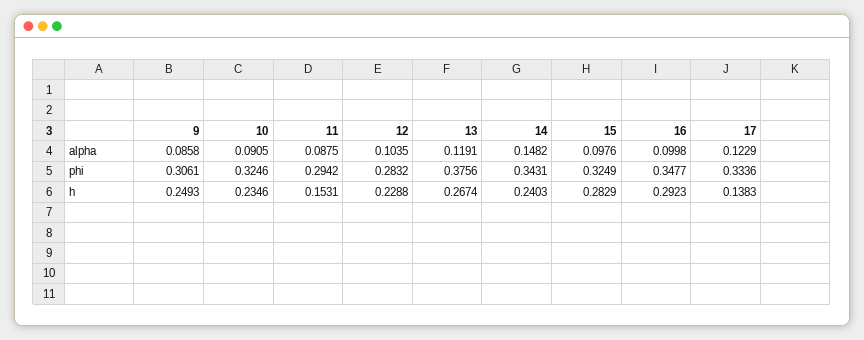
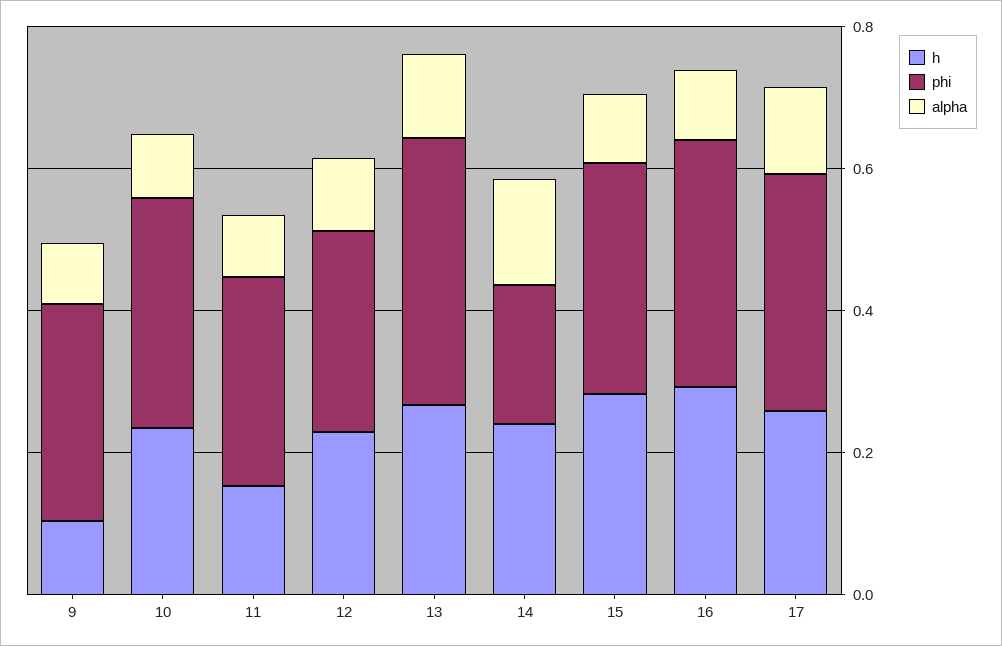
  {
    "alpha": {
      "9": 0.0858,
      "10": 0.0905,
      "11": 0.0875,
      "12": 0.1035,
      "13": 0.1191,
      "14": 0.1482,
      "15": 0.0976,
      "16": 0.0998,
      "17": 0.1229
    },
    "phi": {
      "9": 0.3061,
      "10": 0.3246,
      "11": 0.2942,
      "12": 0.2832,
      "13": 0.3756,
-     "14": 0.3431,
+     "14": 0.2,
      "15": 0.3249,
      "16": 0.3477,
      "17": 0.3336
    },
    "h": {
-     "9": 0.2493,
+     "9": 0.1,
      "10": 0.2346,
      "11": 0.1531,
      "12": 0.2288,
      "13": 0.2674,
      "14": 0.2403,
      "15": 0.2829,
      "16": 0.2923,
-     "17": 0.1383
+     "17": 0.25
    }
  }

